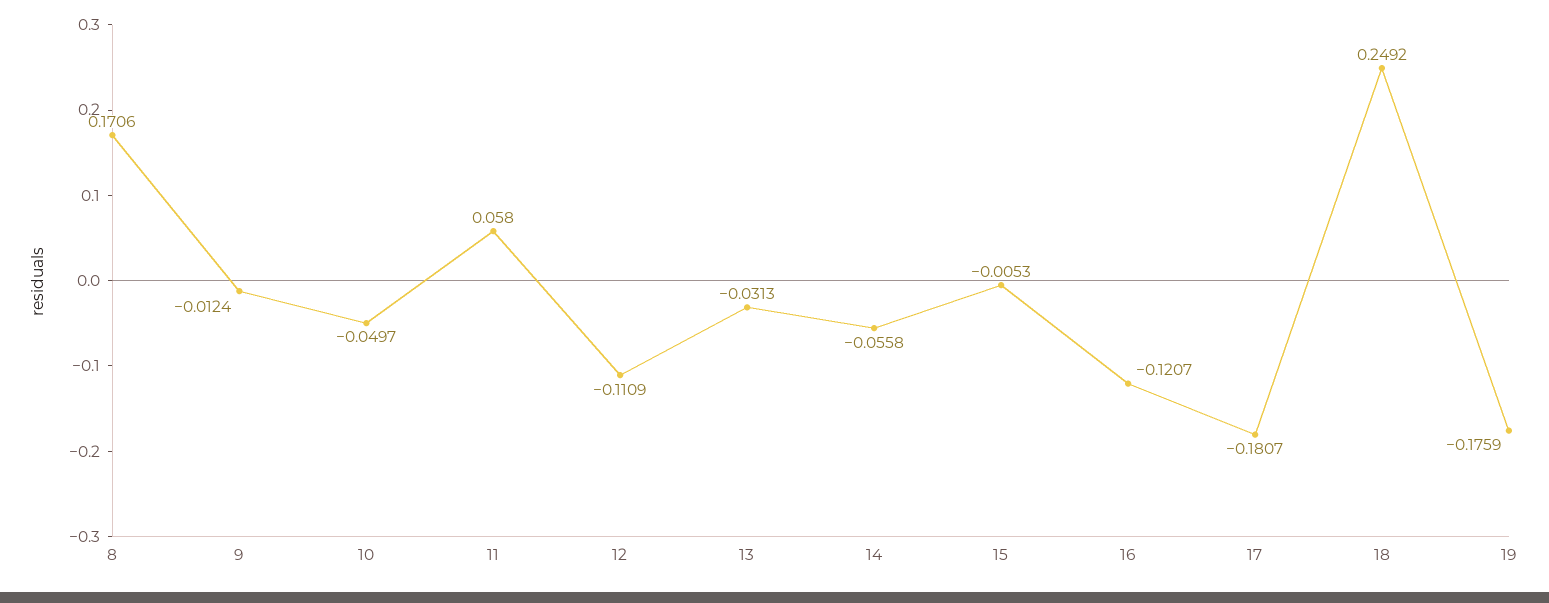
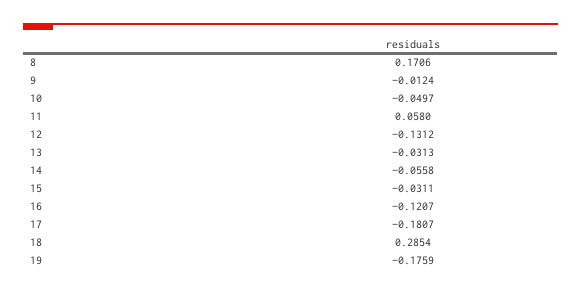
  {
    "8": 0.1706,
    "9": -0.0124,
    "10": -0.0497,
    "11": 0.058,
-   "12": -0.1109,
+   "12": -0.1312,
    "13": -0.0313,
    "14": -0.0558,
-   "15": -0.0053,
+   "15": -0.0311,
    "16": -0.1207,
    "17": -0.1807,
-   "18": 0.2492,
+   "18": 0.2854,
    "19": -0.1759
  }

